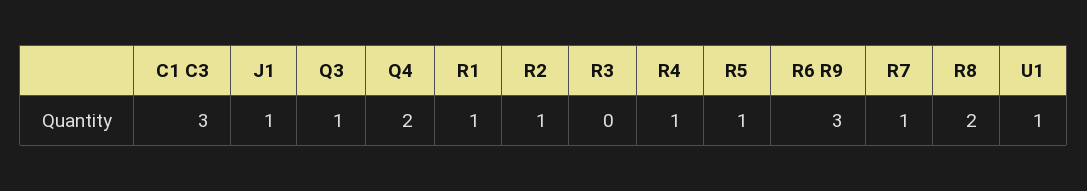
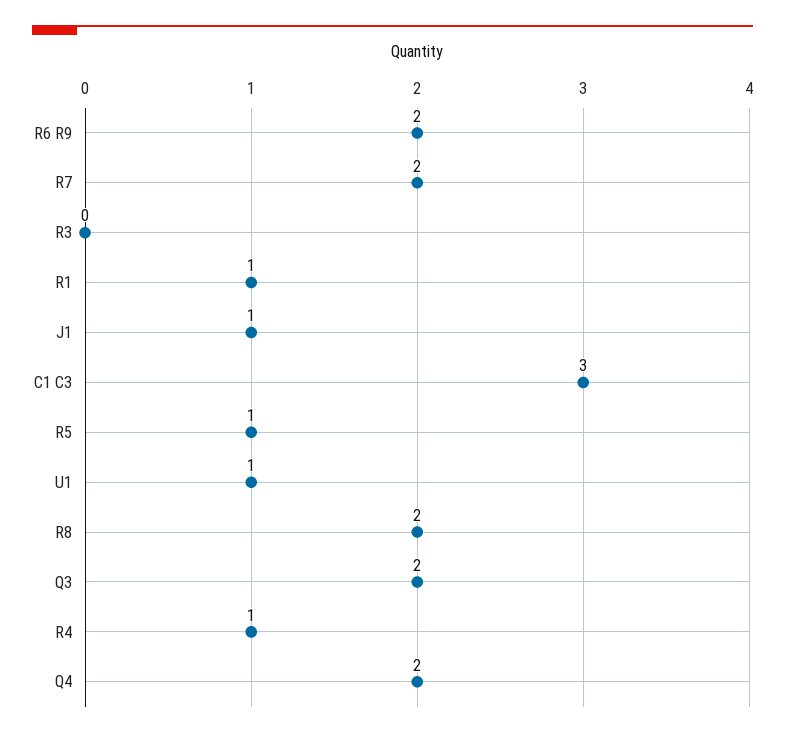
  {
    "C1 C3": 3,
    "J1": 1,
-   "Q3": 1,
+   "Q3": 2,
    "Q4": 2,
    "R1": 1,
-   "R2": 1,
    "R3": 0,
    "R4": 1,
    "R5": 1,
-   "R6 R9": 3,
+   "R6 R9": 2,
-   "R7": 1,
+   "R7": 2,
    "R8": 2,
    "U1": 1
  }

